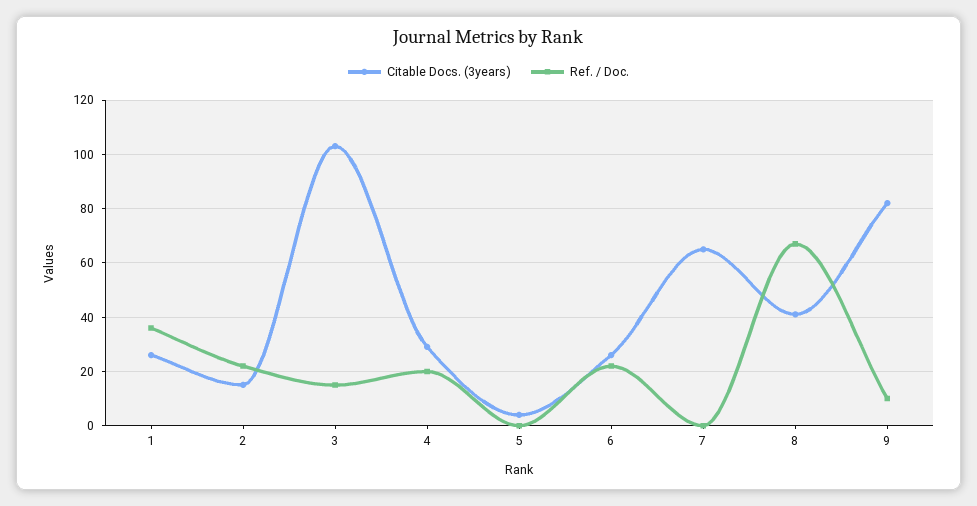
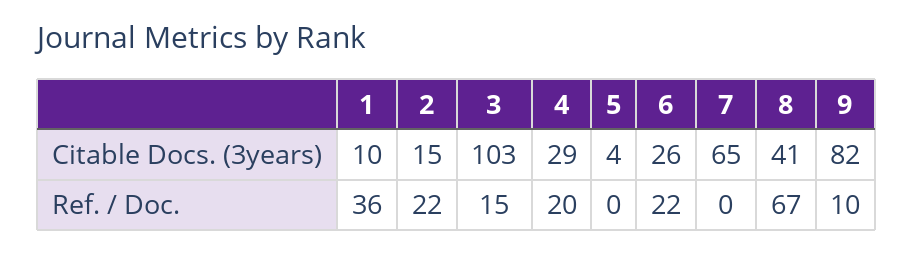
  {
    "Citable Docs. (3years)": {
-     "1": 25,
+     "1": 10,
      "2": 15,
      "3": 103,
      "4": 29,
      "5": 4,
      "6": 26,
      "7": 65,
      "8": 41,
      "9": 82
    },
    "Ref. / Doc.": {
      "1": 36,
      "2": 22,
      "3": 15,
      "4": 20,
      "5": 0,
      "6": 22,
      "7": 0,
      "8": 67,
      "9": 10
    }
  }

